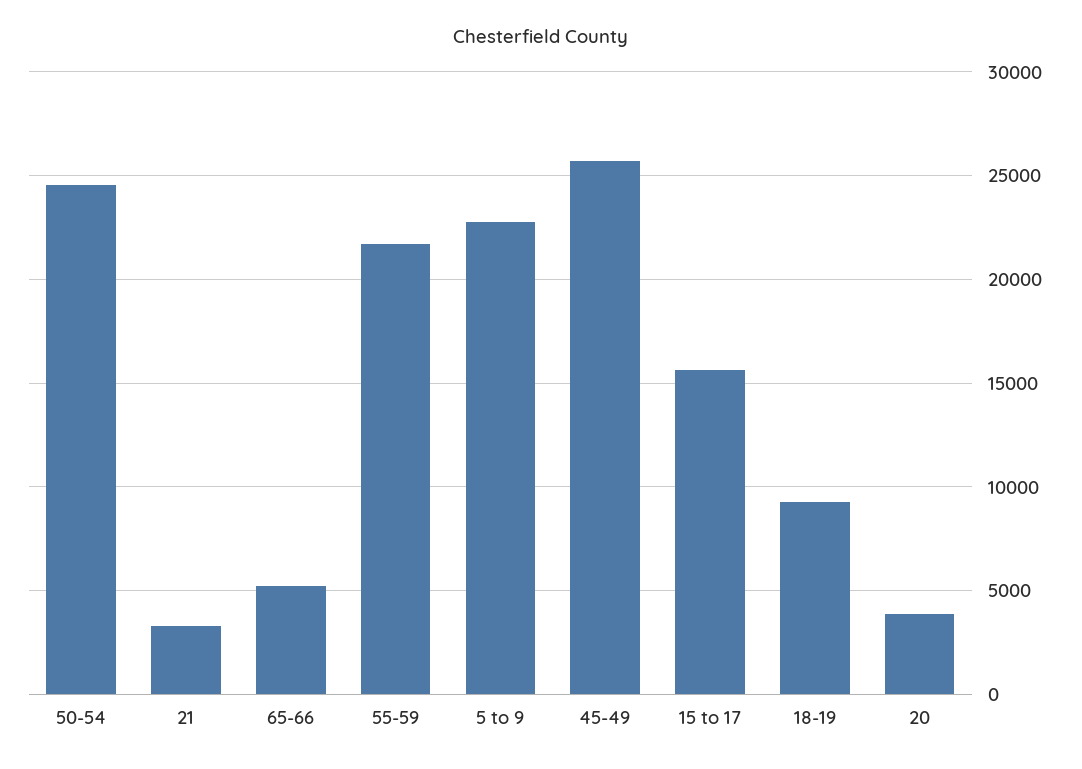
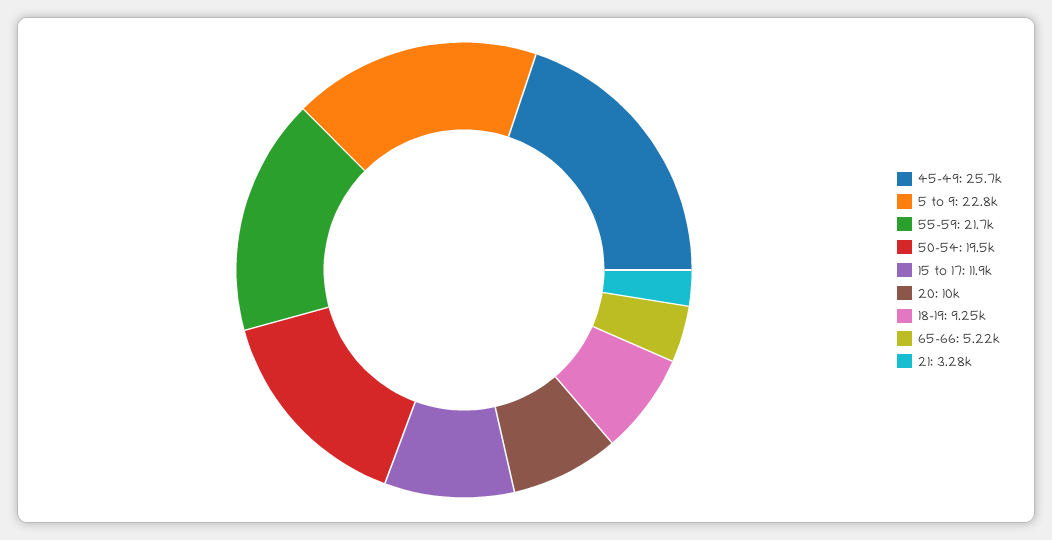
  {
-   "50-54": 24500,
+   "50-54": 19500,
    "21": 3280,
    "65-66": 5220,
    "55-59": 21700,
    "5 to 9": 22800,
    "45-49": 25700,
-   "15 to 17": 15500,
+   "15 to 17": 11900,
    "18-19": 9250,
-   "20": 4000
+   "20": 10000
  }

